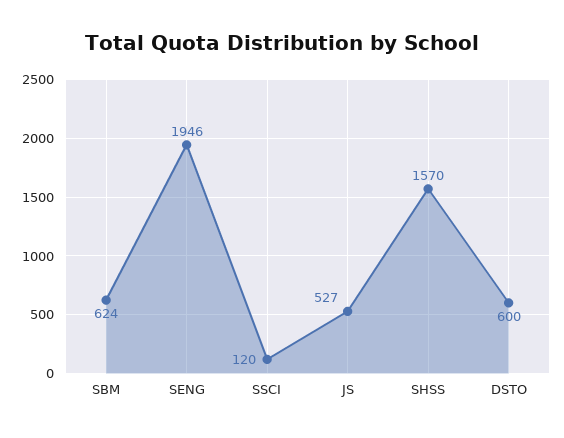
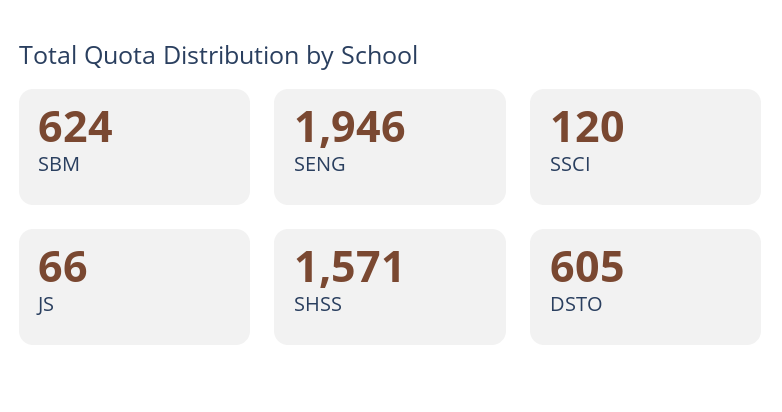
  {
    "SBM": 624,
    "SENG": 1946,
    "SSCI": 120,
-   "JS": 527,
+   "JS": 66,
-   "SHSS": 1570,
+   "SHSS": 1571,
-   "DSTO": 600
+   "DSTO": 605
  }

